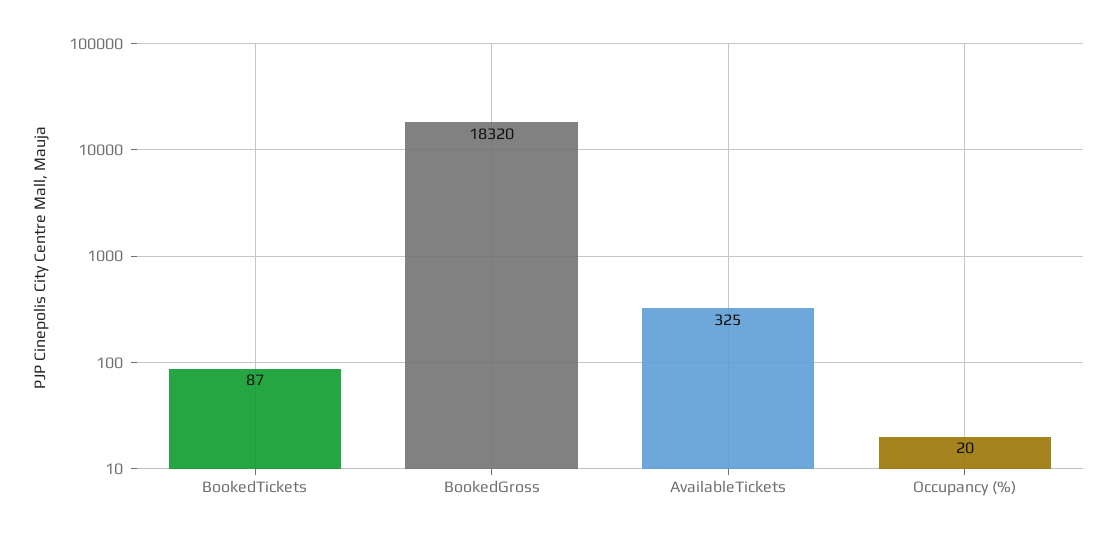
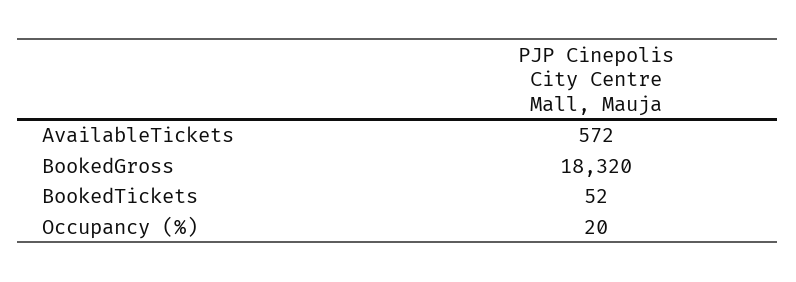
  {
-   "BookedTickets": 87,
+   "BookedTickets": 52,
    "BookedGross": 18320,
-   "AvailableTickets": 325,
+   "AvailableTickets": 572,
    "Occupancy (%)": 20
  }

